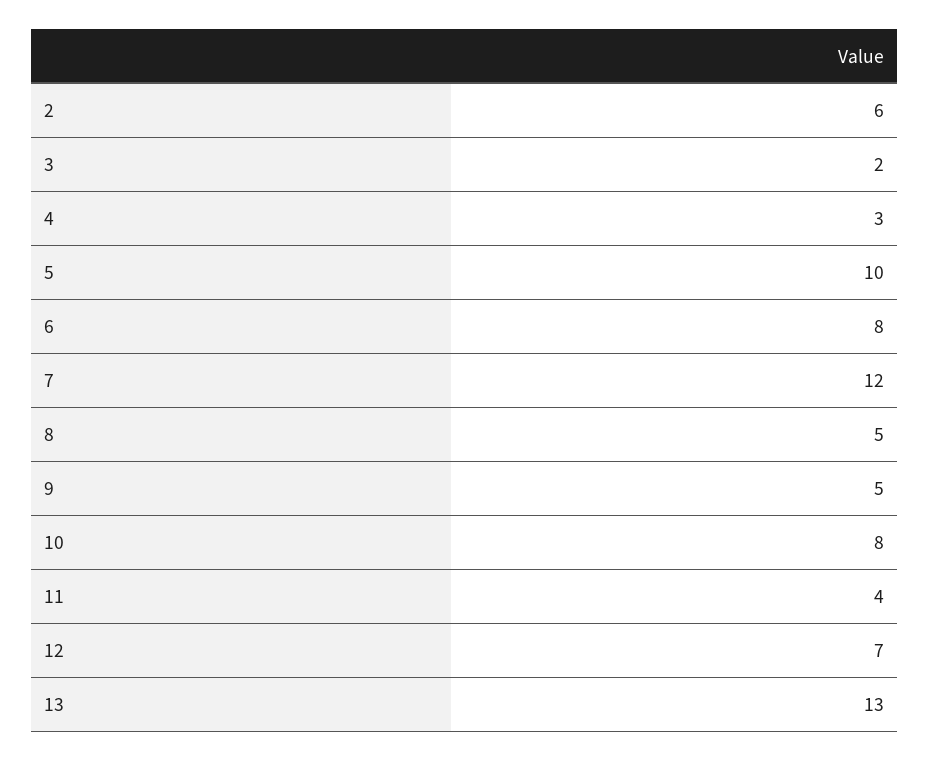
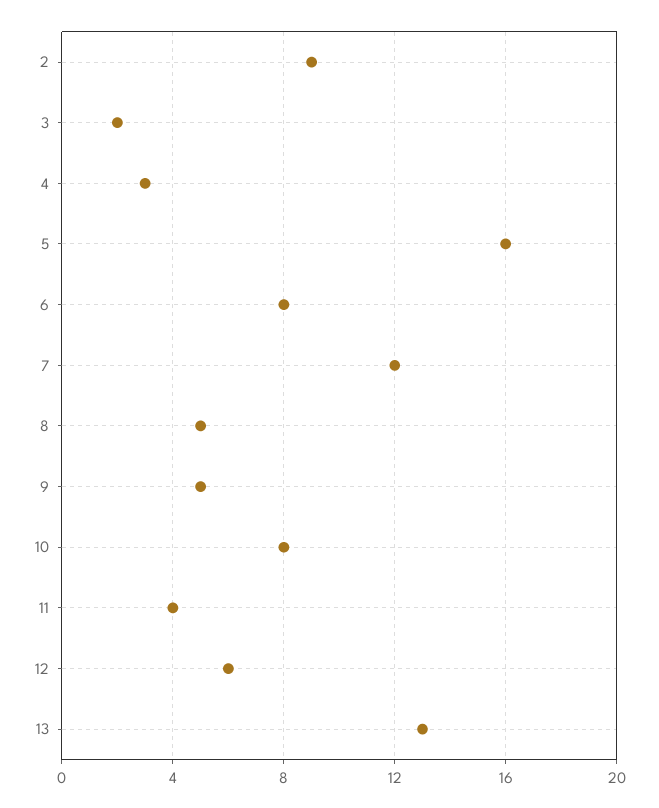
  {
-   "2": 6,
+   "2": 9,
    "3": 2,
    "4": 3,
-   "5": 10,
+   "5": 16,
    "6": 8,
    "7": 12,
    "8": 5,
    "9": 5,
    "10": 8,
    "11": 4,
-   "12": 7,
+   "12": 6,
    "13": 13
  }

